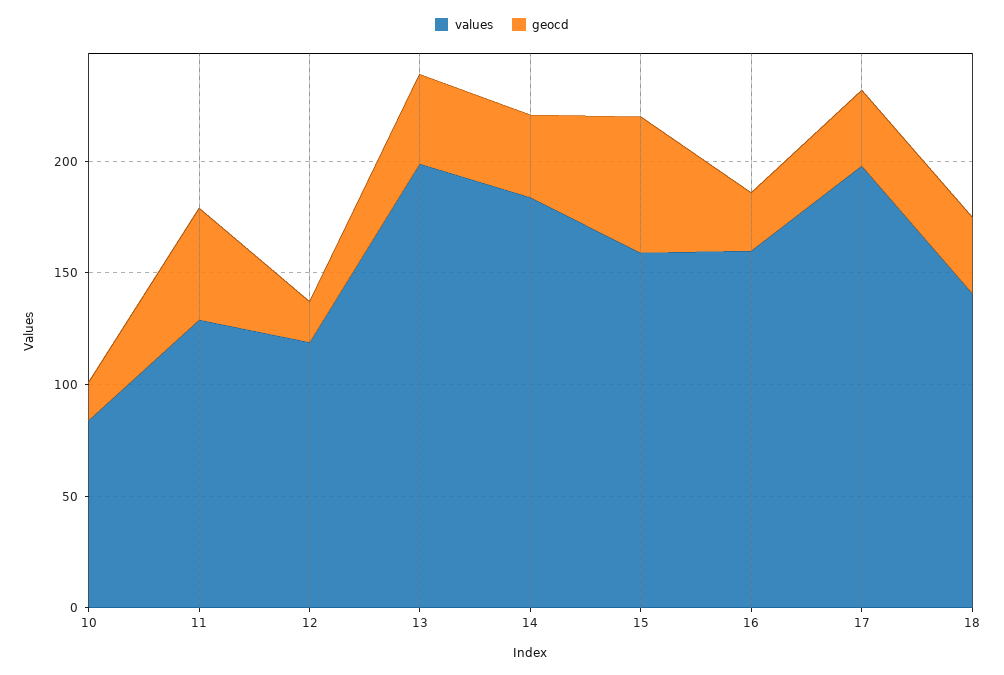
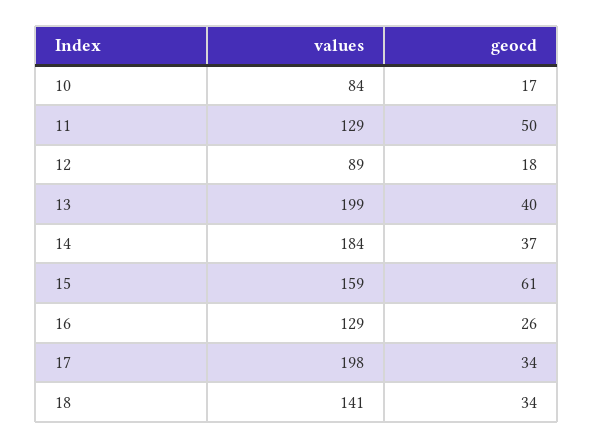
  {
    "values": {
      "10": 84,
      "11": 129,
-     "12": 120,
+     "12": 89,
      "13": 199,
      "14": 184,
      "15": 159,
-     "16": 160,
+     "16": 129,
      "17": 198,
      "18": 141
    },
    "geocd": {
      "10": 17,
      "11": 50,
      "12": 18,
      "13": 40,
      "14": 37,
      "15": 61,
      "16": 26,
      "17": 34,
      "18": 34
    }
  }

